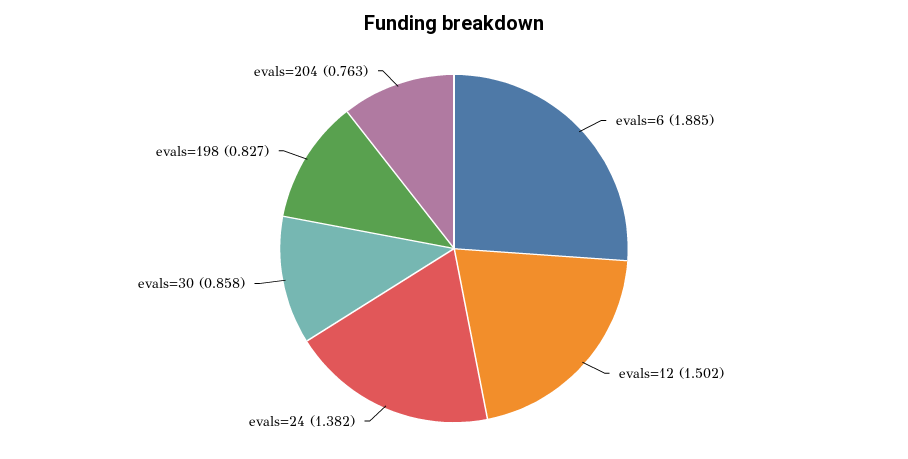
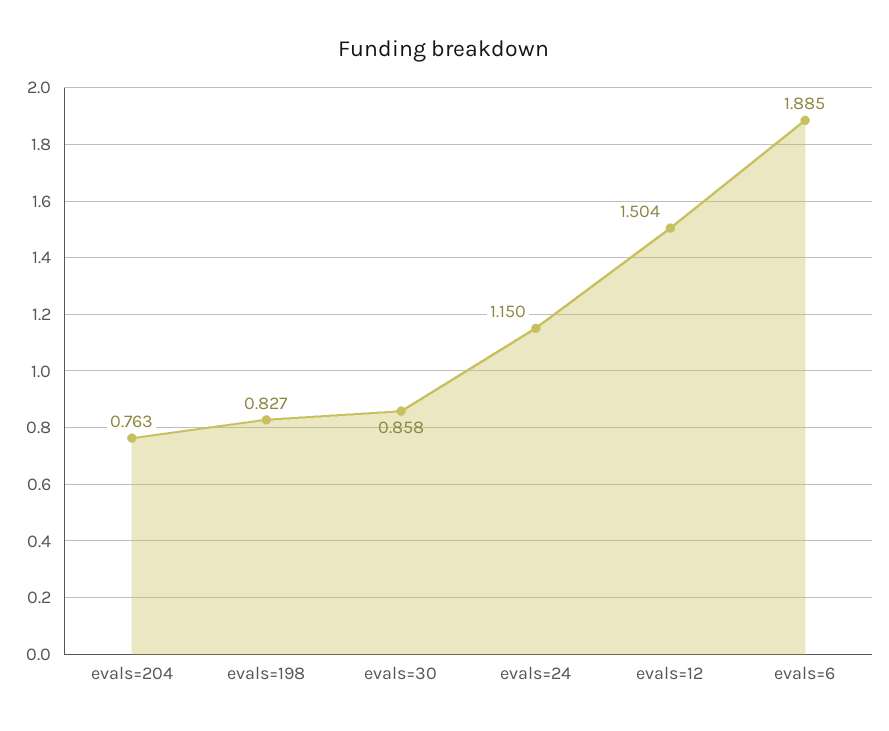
  {
    "evals=6": 1.885,
-   "evals=12": 1.502,
+   "evals=12": 1.504,
-   "evals=24": 1.382,
+   "evals=24": 1.15,
    "evals=30": 0.858,
    "evals=198": 0.827,
    "evals=204": 0.763
  }

